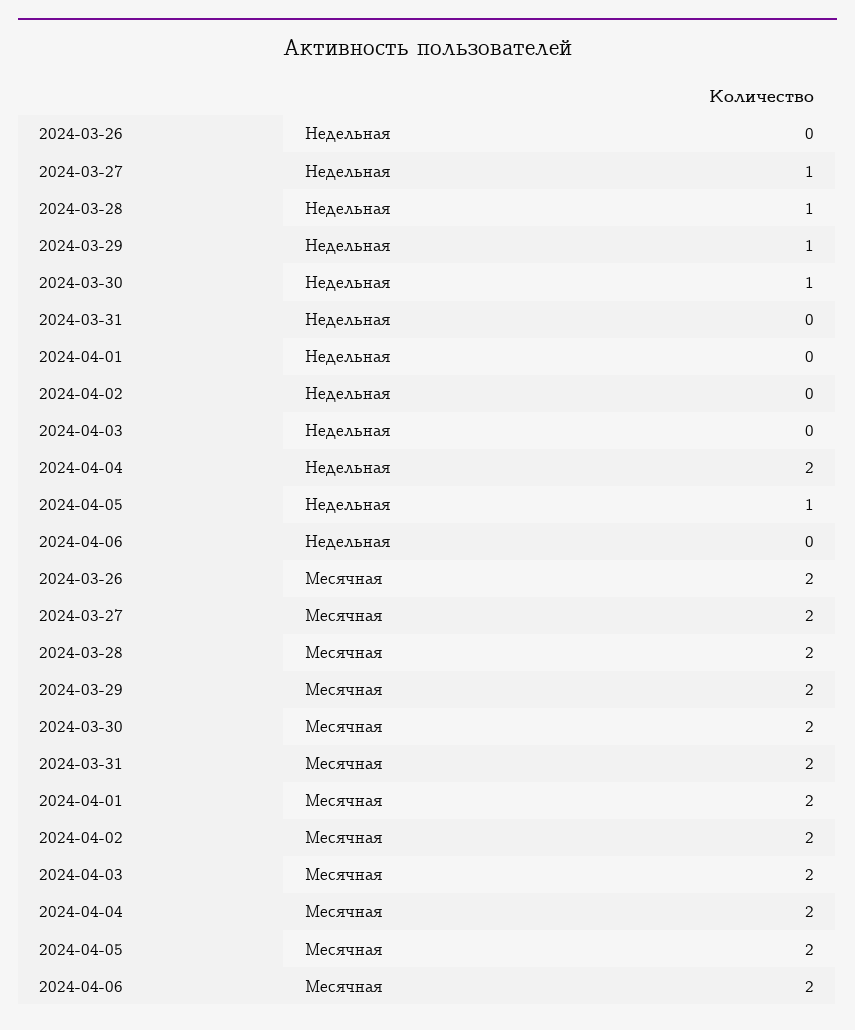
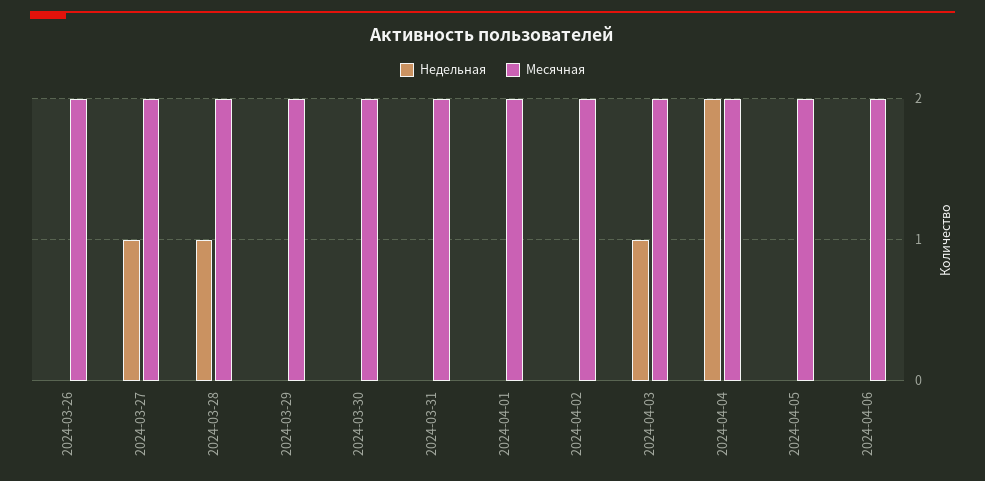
  {
    "Недельная": {
      "2024-03-26": 0,
      "2024-03-27": 1,
      "2024-03-28": 1,
-     "2024-03-29": 1,
+     "2024-03-29": 0,
-     "2024-03-30": 1,
+     "2024-03-30": 0,
      "2024-03-31": 0,
      "2024-04-01": 0,
      "2024-04-02": 0,
-     "2024-04-03": 0,
+     "2024-04-03": 1,
      "2024-04-04": 2,
-     "2024-04-05": 1,
+     "2024-04-05": 0,
      "2024-04-06": 0
    },
    "Месячная": {
      "2024-03-26": 2,
      "2024-03-27": 2,
      "2024-03-28": 2,
      "2024-03-29": 2,
      "2024-03-30": 2,
      "2024-03-31": 2,
      "2024-04-01": 2,
      "2024-04-02": 2,
      "2024-04-03": 2,
      "2024-04-04": 2,
      "2024-04-05": 2,
      "2024-04-06": 2
    }
  }

